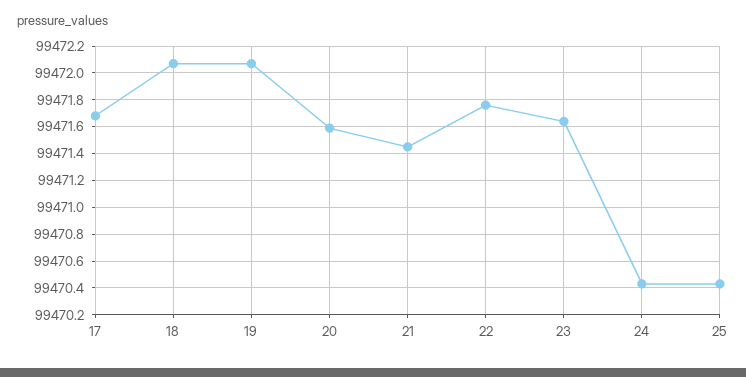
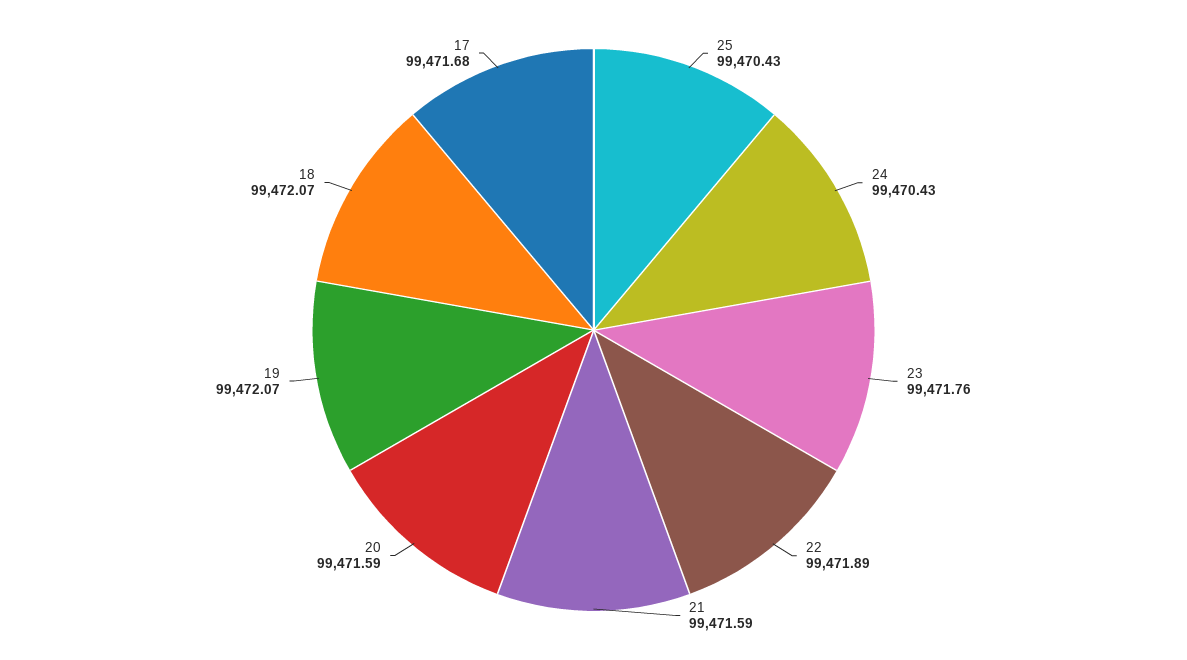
  {
    "17": 99471.68,
    "18": 99472.07,
    "19": 99472.07,
    "20": 99471.59,
-   "21": 99471.45,
+   "21": 99471.59,
-   "22": 99471.75,
+   "22": 99471.89,
-   "23": 99471.65,
+   "23": 99471.76,
    "24": 99470.43,
    "25": 99470.43
  }

